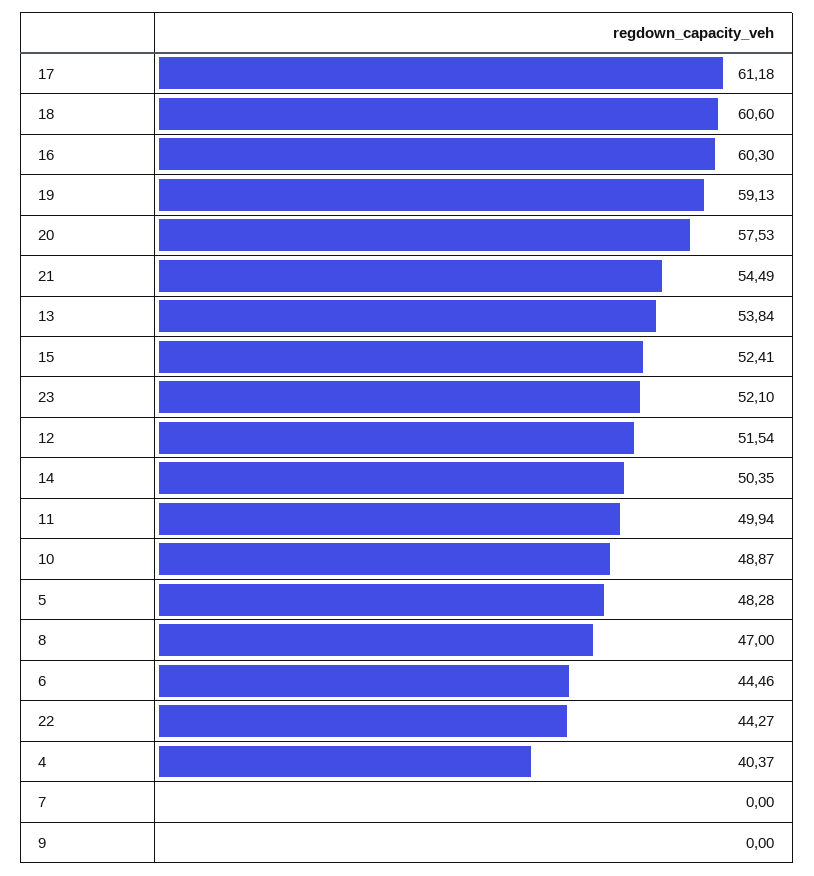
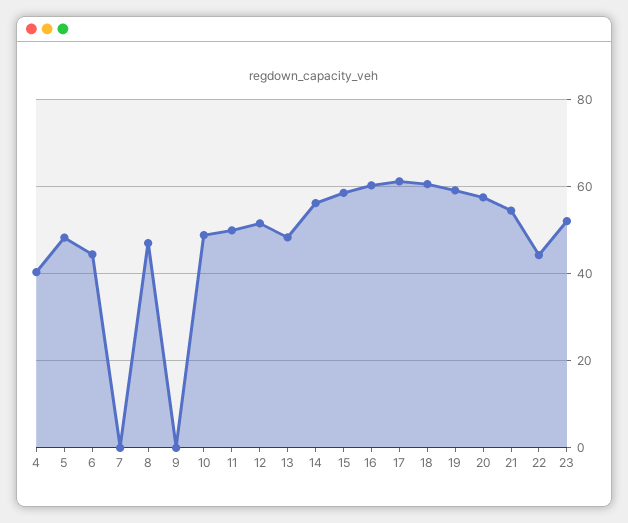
  {
    "17": 61.18,
    "18": 60.6,
    "16": 60.3,
    "19": 59.13,
    "20": 57.53,
    "21": 54.49,
-   "13": 53.84,
+   "13": 48,
-   "15": 52.41,
+   "15": 58,
    "23": 52.1,
    "12": 51.54,
-   "14": 50.35,
+   "14": 56,
    "11": 49.94,
    "10": 48.87,
    "5": 48.28,
    "8": 47,
    "6": 44.46,
    "22": 44.27,
    "4": 40.37,
    "7": 0,
    "9": 0
  }

